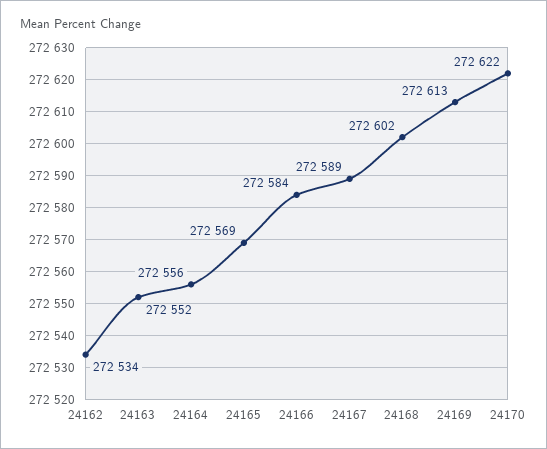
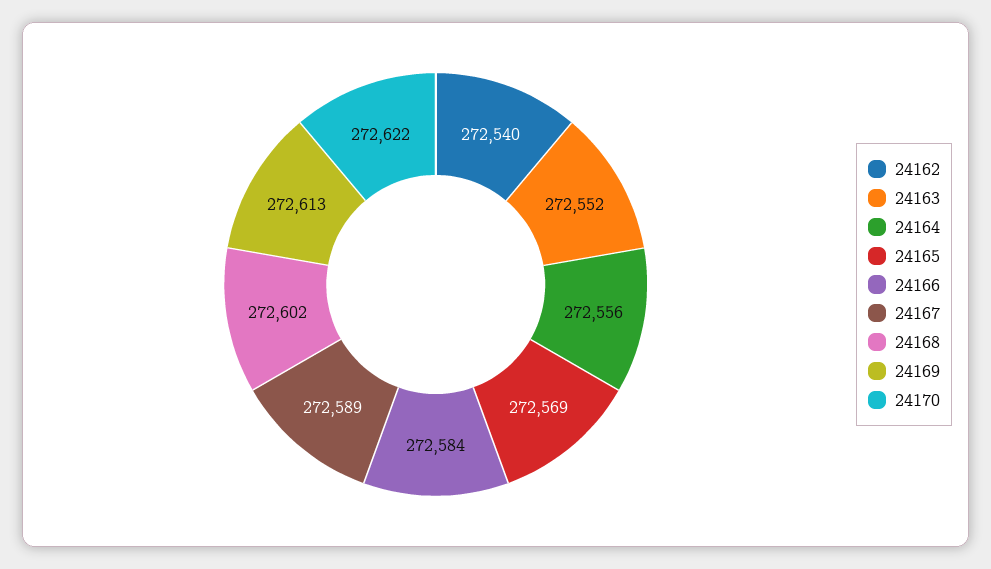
  {
-   "24162": 272534,
+   "24162": 272540,
    "24163": 272552,
    "24164": 272556,
    "24165": 272569,
    "24166": 272584,
    "24167": 272589,
    "24168": 272602,
    "24169": 272613,
    "24170": 272622
  }

